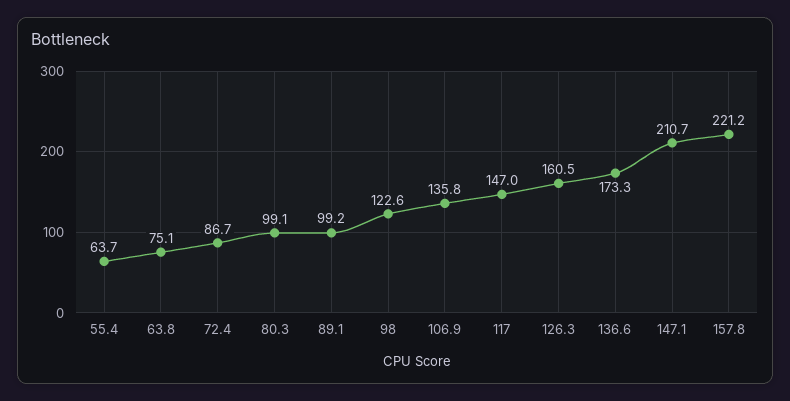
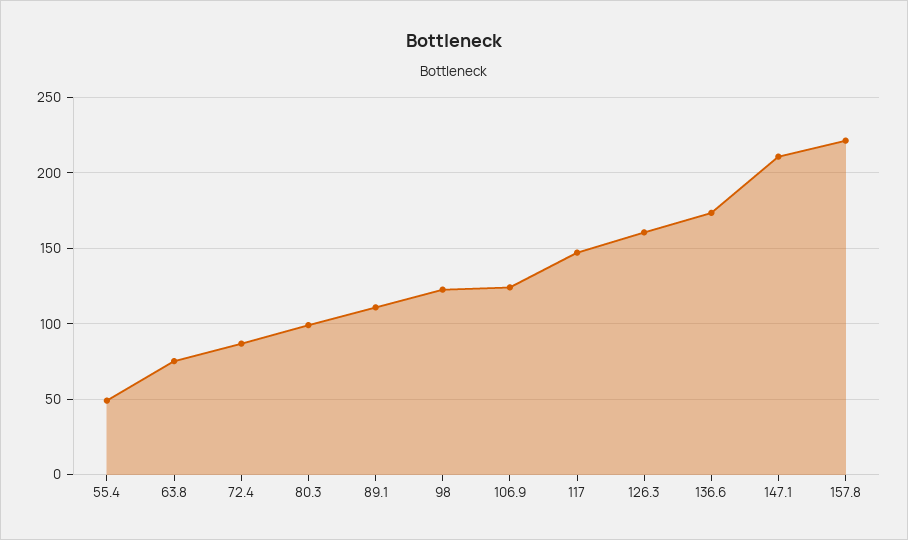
  {
-   "55.4": 63.7,
+   "55.4": 50,
    "63.8": 75.1,
    "72.4": 86.7,
    "80.3": 99.1,
-   "89.1": 99.2,
+   "89.1": 110,
    "98": 122.6,
-   "106.9": 135.8,
+   "106.9": 125,
    "117": 147,
    "126.3": 160.5,
    "136.6": 173.3,
    "147.1": 210.7,
    "157.8": 221.2
  }

